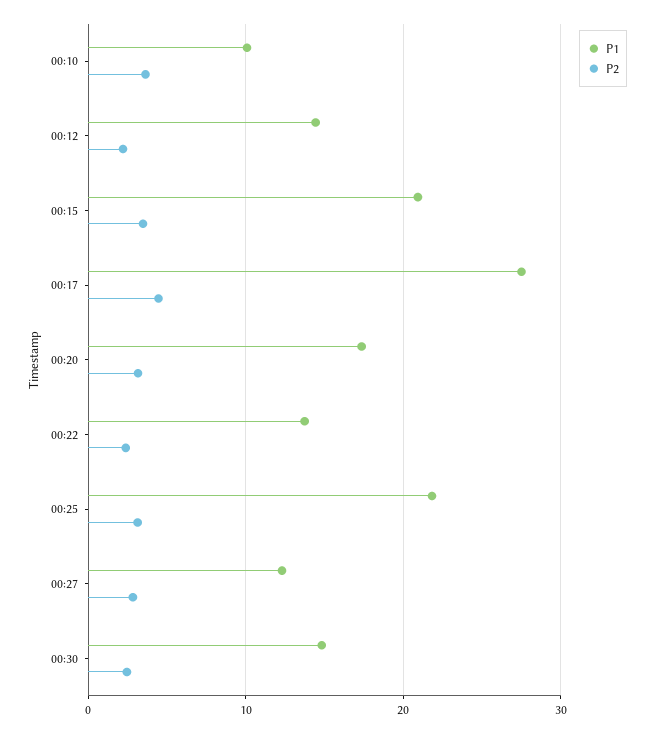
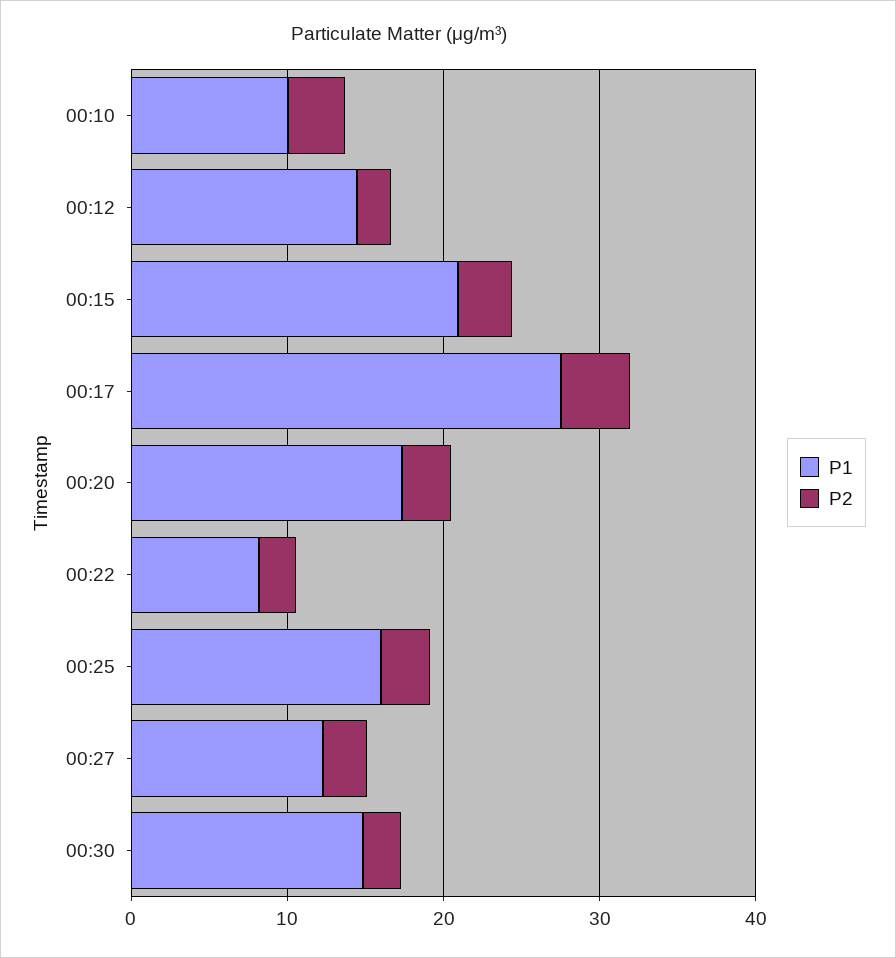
  {
    "P1": {
      "00:10": 10,
      "00:12": 14,
      "00:15": 21,
      "00:17": 28,
      "00:20": 17,
-     "00:22": 14,
+     "00:22": 8,
-     "00:25": 22,
+     "00:25": 16,
      "00:27": 12,
      "00:30": 15
    },
    "P2": {
      "00:10": 4,
      "00:12": 2,
      "00:15": 3,
      "00:17": 4,
      "00:20": 3,
      "00:22": 2,
      "00:25": 3,
      "00:27": 3,
      "00:30": 2
    }
  }

